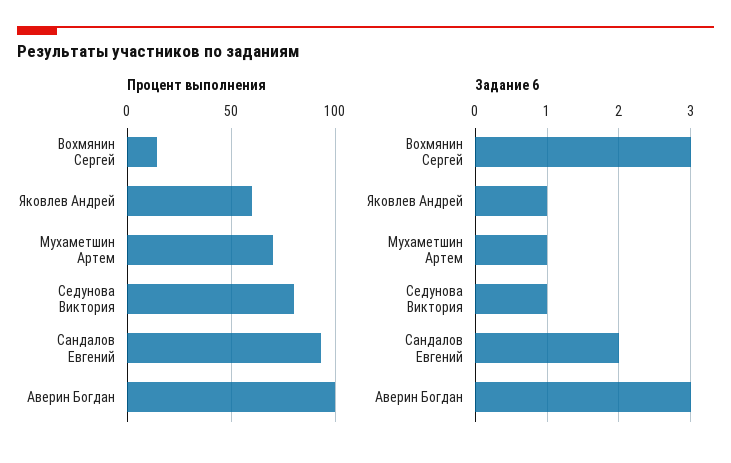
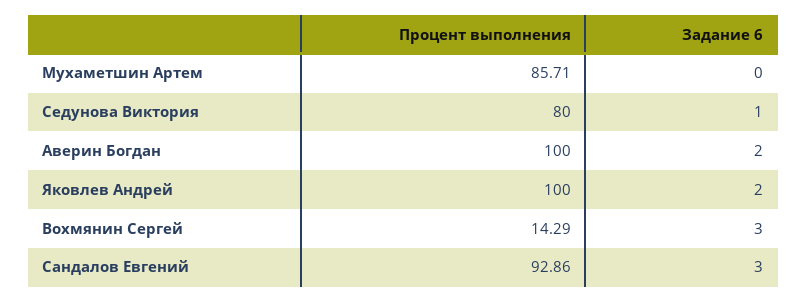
  {
    "Процент выполнения": {
      "Вохмянин Сергей": 14.29,
-     "Яковлев Андрей": 60,
+     "Яковлев Андрей": 100,
-     "Мухаметшин Артем": 70,
+     "Мухаметшин Артем": 85.71,
      "Седунова Виктория": 80,
      "Сандалов Евгений": 92.86,
      "Аверин Богдан": 100
    },
    "Задание 6": {
      "Вохмянин Сергей": 3,
-     "Яковлев Андрей": 1,
+     "Яковлев Андрей": 2,
-     "Мухаметшин Артем": 1,
+     "Мухаметшин Артем": 0,
      "Седунова Виктория": 1,
-     "Сандалов Евгений": 2,
+     "Сандалов Евгений": 3,
-     "Аверин Богдан": 3
+     "Аверин Богдан": 2
    }
  }

